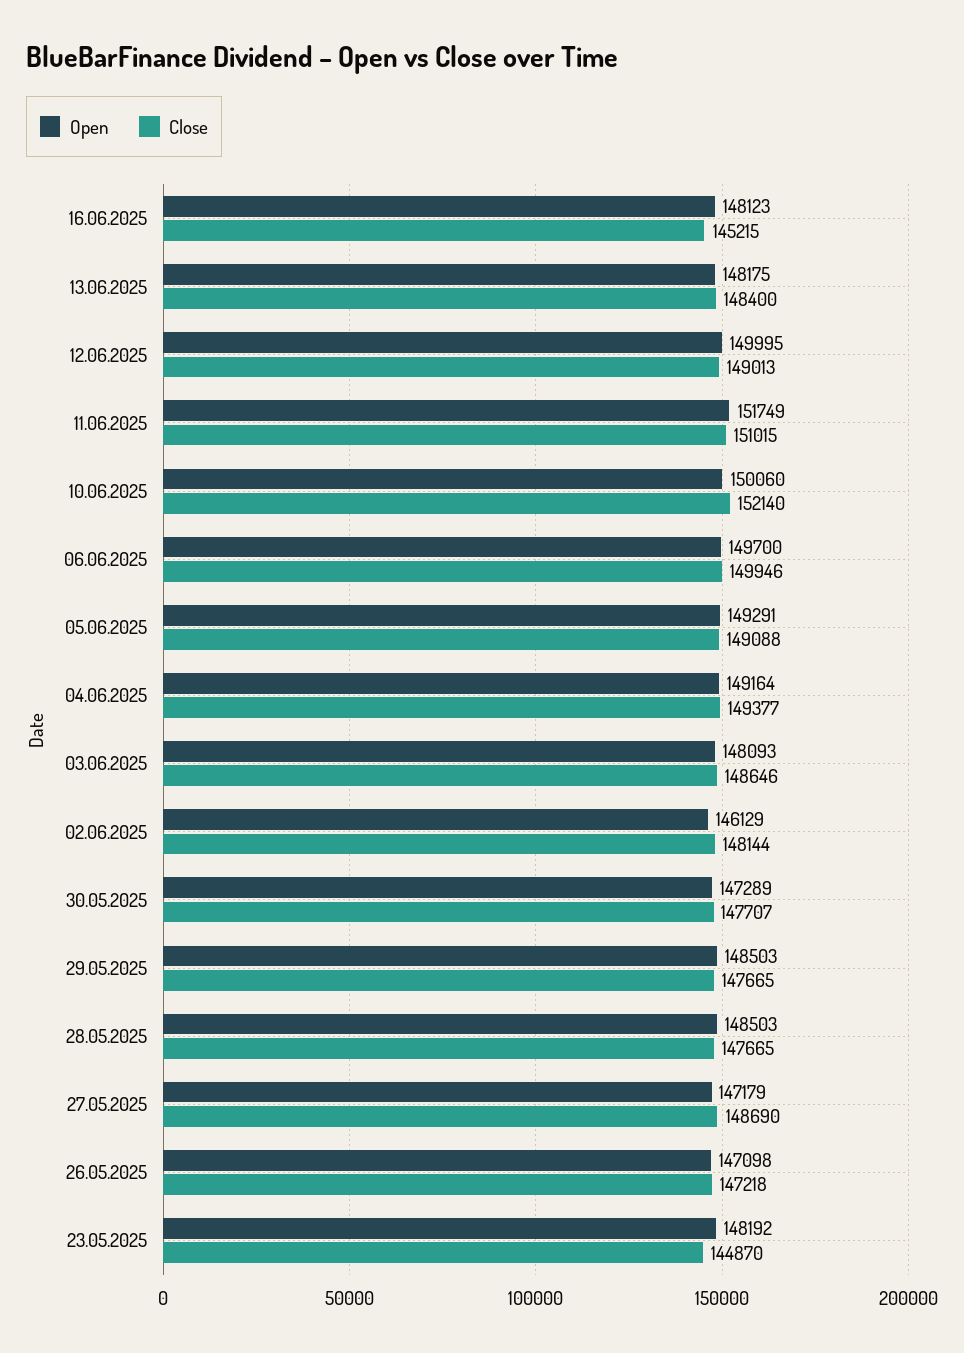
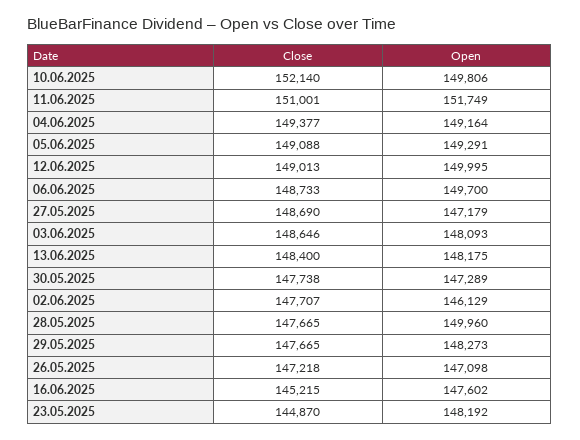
  {
    "Open": {
-     "16.06.2025": 148123,
+     "16.06.2025": 147602,
      "13.06.2025": 148175,
      "12.06.2025": 149995,
      "11.06.2025": 151749,
-     "10.06.2025": 150060,
+     "10.06.2025": 149806,
      "06.06.2025": 149700,
      "05.06.2025": 149291,
      "04.06.2025": 149164,
      "03.06.2025": 148093,
      "02.06.2025": 146129,
      "30.05.2025": 147289,
-     "29.05.2025": 148503,
+     "29.05.2025": 148273,
-     "28.05.2025": 148503,
+     "28.05.2025": 149960,
      "27.05.2025": 147179,
      "26.05.2025": 147098,
      "23.05.2025": 148192
    },
    "Close": {
      "16.06.2025": 145215,
      "13.06.2025": 148400,
      "12.06.2025": 149013,
-     "11.06.2025": 151015,
+     "11.06.2025": 151001,
      "10.06.2025": 152140,
-     "06.06.2025": 149946,
+     "06.06.2025": 148733,
      "05.06.2025": 149088,
      "04.06.2025": 149377,
      "03.06.2025": 148646,
-     "02.06.2025": 148144,
+     "02.06.2025": 147707,
-     "30.05.2025": 147707,
+     "30.05.2025": 147738,
      "29.05.2025": 147665,
      "28.05.2025": 147665,
      "27.05.2025": 148690,
      "26.05.2025": 147218,
      "23.05.2025": 144870
    }
  }

